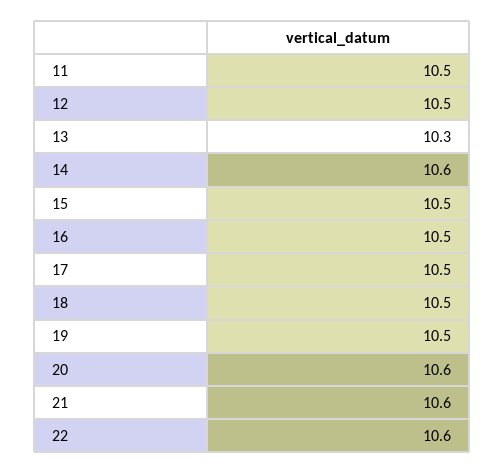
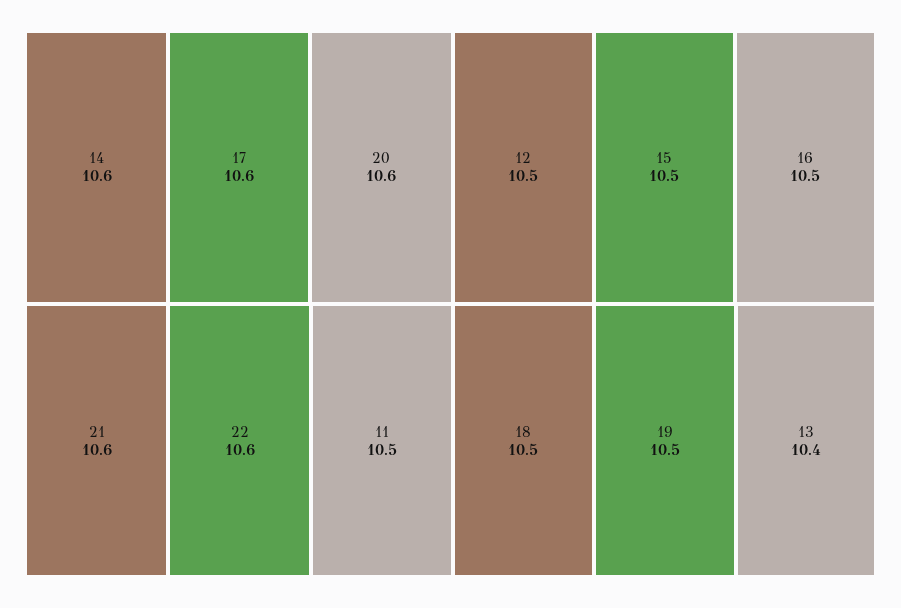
  {
    "11": 10.5,
    "12": 10.5,
-   "13": 10.3,
+   "13": 10.4,
    "14": 10.6,
    "15": 10.5,
    "16": 10.5,
-   "17": 10.5,
+   "17": 10.6,
    "18": 10.5,
    "19": 10.5,
    "20": 10.6,
    "21": 10.6,
    "22": 10.6
  }

